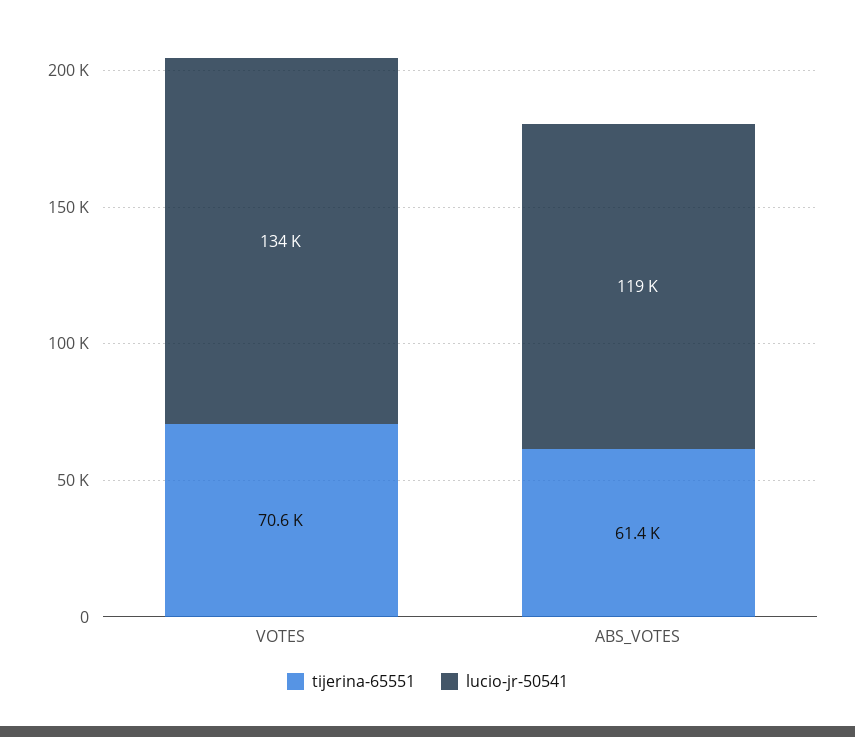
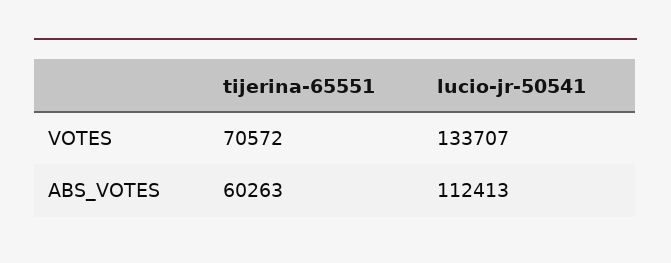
  {
    "tijerina-65551": {
      "VOTES": 70572,
-     "ABS_VOTES": 61400
+     "ABS_VOTES": 60263
    },
    "lucio-jr-50541": {
      "VOTES": 133707,
-     "ABS_VOTES": 119000
+     "ABS_VOTES": 112413
    }
  }

